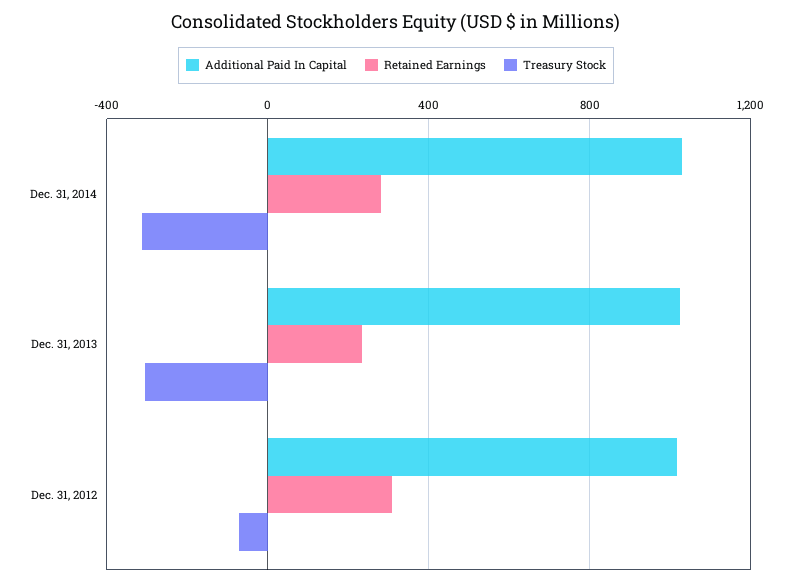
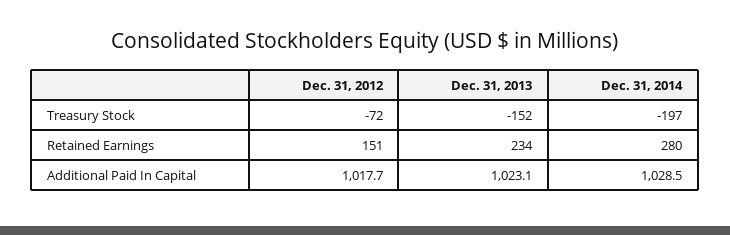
  {
    "Additional Paid In Capital": {
      "Dec. 31, 2014": 1028.5,
      "Dec. 31, 2013": 1023.1,
      "Dec. 31, 2012": 1017.7
    },
    "Retained Earnings": {
      "Dec. 31, 2014": 280,
      "Dec. 31, 2013": 234,
-     "Dec. 31, 2012": 300
+     "Dec. 31, 2012": 151
    },
    "Treasury Stock": {
-     "Dec. 31, 2014": -300,
+     "Dec. 31, 2014": -197,
-     "Dec. 31, 2013": -300,
+     "Dec. 31, 2013": -152,
      "Dec. 31, 2012": -72
    }
  }

